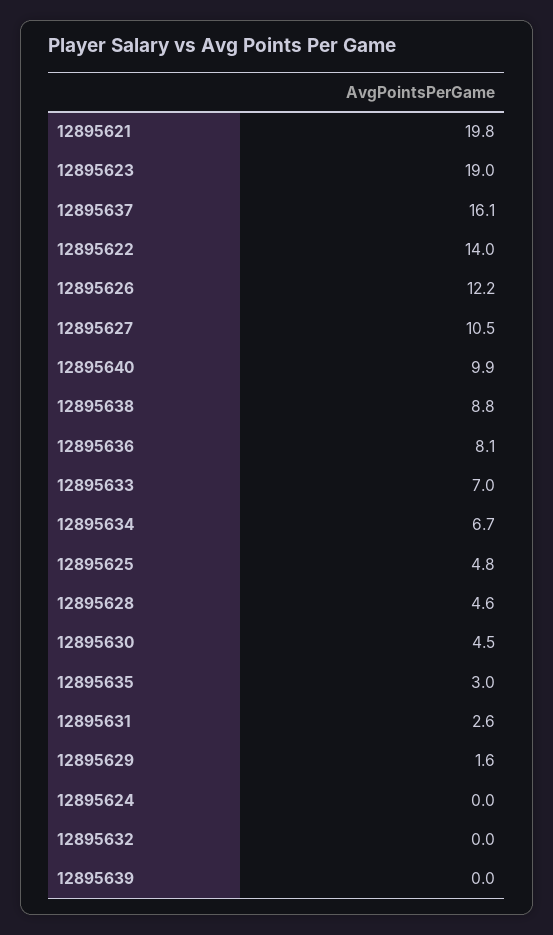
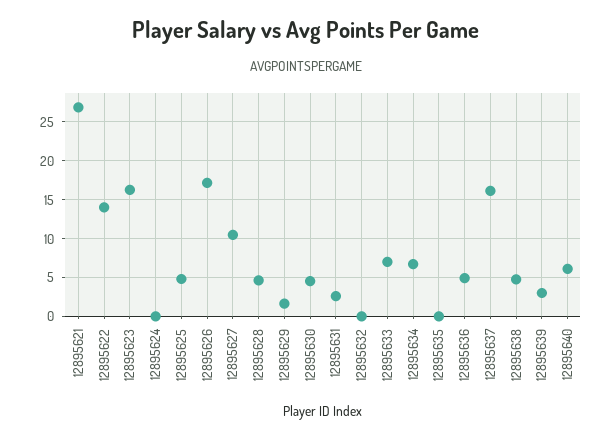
  {
-   "12895621": 19.8,
+   "12895621": 27,
-   "12895623": 19,
+   "12895623": 16,
    "12895637": 16.1,
    "12895622": 14,
-   "12895626": 12.2,
+   "12895626": 17,
    "12895627": 10.5,
-   "12895640": 9.9,
+   "12895640": 6,
-   "12895638": 8.8,
+   "12895638": 5,
-   "12895636": 8.1,
+   "12895636": 5,
    "12895633": 7,
    "12895634": 6.7,
    "12895625": 4.8,
    "12895628": 4.6,
    "12895630": 4.5,
-   "12895635": 3,
+   "12895635": 0,
    "12895631": 2.6,
    "12895629": 1.6,
    "12895624": 0,
    "12895632": 0,
-   "12895639": 0
+   "12895639": 3
  }

